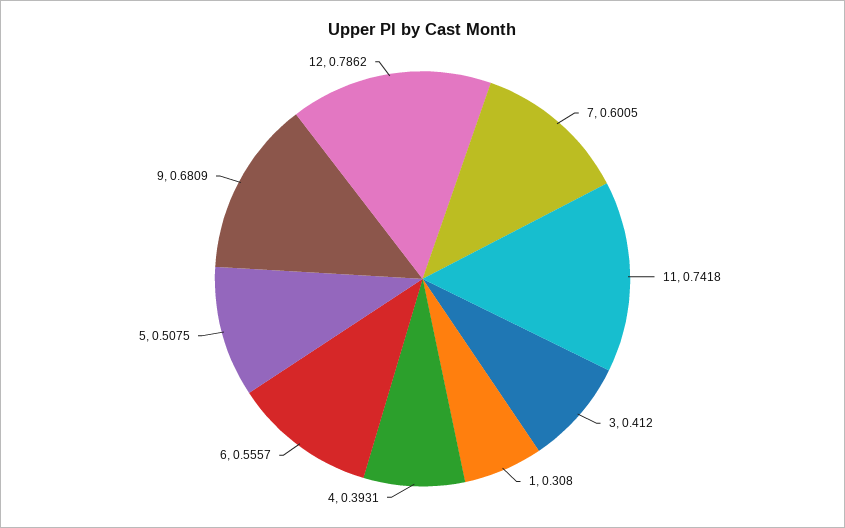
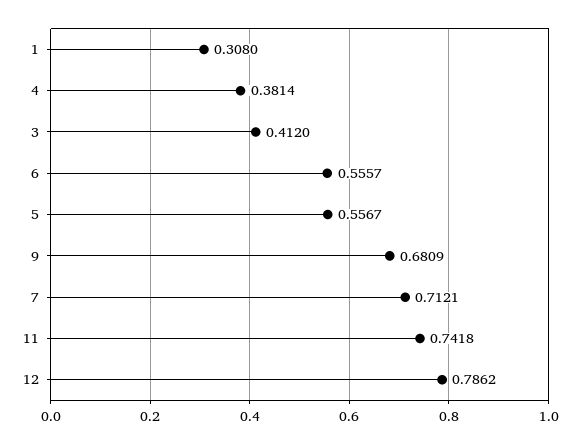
  {
-   "7": 0.6005,
+   "7": 0.7121,
    "11": 0.7418,
    "3": 0.412,
    "1": 0.308,
-   "4": 0.3931,
+   "4": 0.3814,
    "6": 0.5557,
-   "5": 0.5075,
+   "5": 0.5567,
    "9": 0.6809,
    "12": 0.7862
  }

